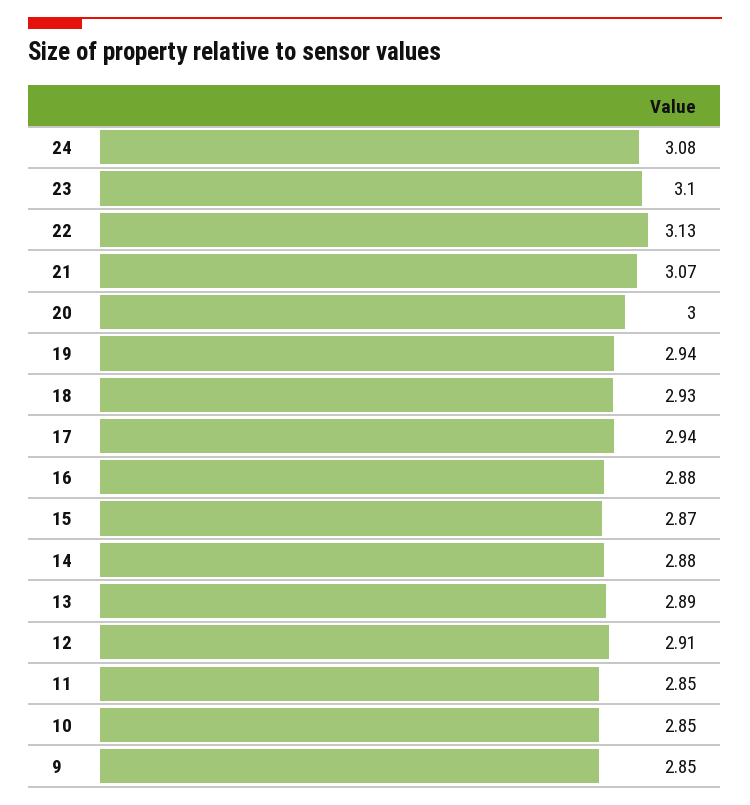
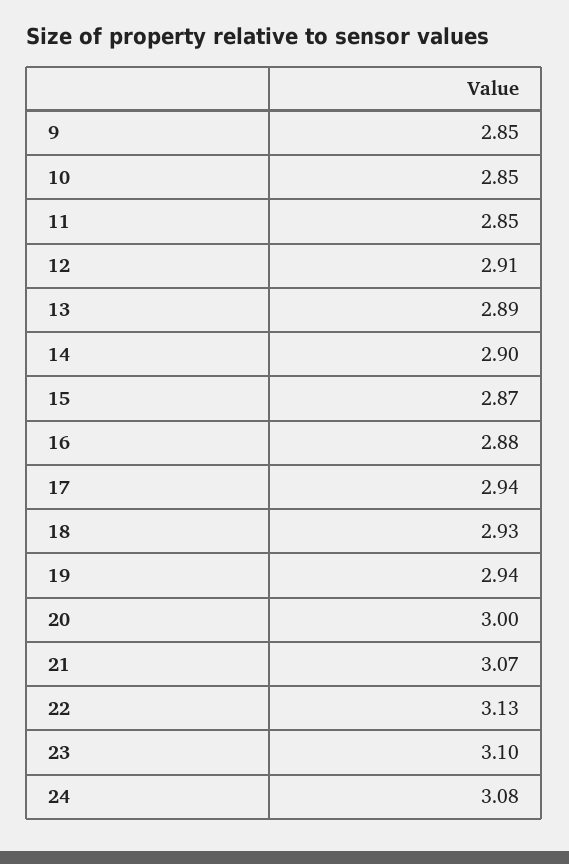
  {
    "24": 3.08,
    "23": 3.1,
    "22": 3.13,
    "21": 3.07,
    "20": 3,
    "19": 2.94,
    "18": 2.93,
    "17": 2.94,
    "16": 2.88,
    "15": 2.87,
-   "14": 2.88,
+   "14": 2.9,
    "13": 2.89,
    "12": 2.91,
    "11": 2.85,
    "10": 2.85,
    "9": 2.85
  }

